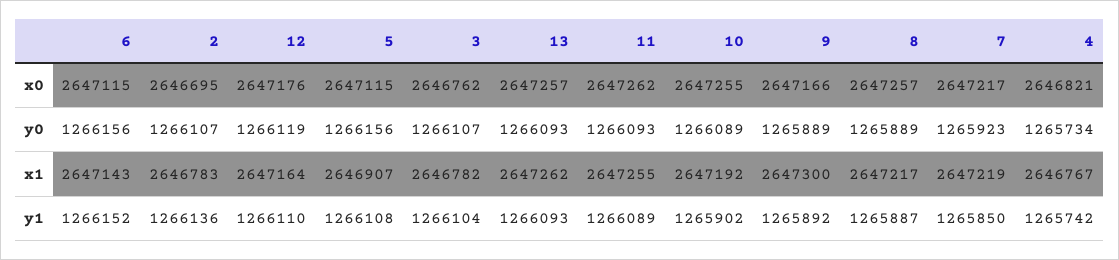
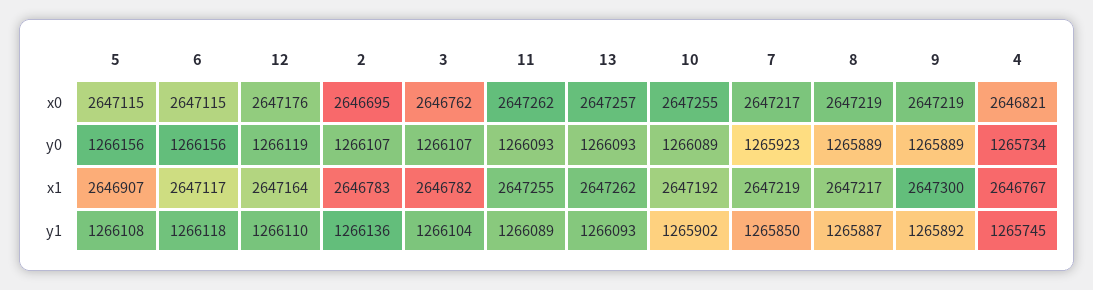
  {
    "6": {
      "x0": 2647115,
      "y0": 1266156,
-     "x1": 2647143,
+     "x1": 2647117,
-     "y1": 1266152
+     "y1": 1266118
    },
    "2": {
      "x0": 2646695,
      "y0": 1266107,
      "x1": 2646783,
      "y1": 1266136
    },
    "12": {
      "x0": 2647176,
      "y0": 1266119,
      "x1": 2647164,
      "y1": 1266110
    },
    "5": {
      "x0": 2647115,
      "y0": 1266156,
      "x1": 2646907,
      "y1": 1266108
    },
    "3": {
      "x0": 2646762,
      "y0": 1266107,
      "x1": 2646782,
      "y1": 1266104
    },
    "13": {
      "x0": 2647257,
      "y0": 1266093,
      "x1": 2647262,
      "y1": 1266093
    },
    "11": {
      "x0": 2647262,
      "y0": 1266093,
      "x1": 2647255,
      "y1": 1266089
    },
    "10": {
      "x0": 2647255,
      "y0": 1266089,
      "x1": 2647192,
      "y1": 1265902
    },
    "9": {
-     "x0": 2647166,
+     "x0": 2647219,
      "y0": 1265889,
      "x1": 2647300,
      "y1": 1265892
    },
    "8": {
-     "x0": 2647257,
+     "x0": 2647219,
      "y0": 1265889,
      "x1": 2647217,
      "y1": 1265887
    },
    "7": {
      "x0": 2647217,
      "y0": 1265923,
      "x1": 2647219,
      "y1": 1265850
    },
    "4": {
      "x0": 2646821,
      "y0": 1265734,
      "x1": 2646767,
-     "y1": 1265742
+     "y1": 1265745
    }
  }

